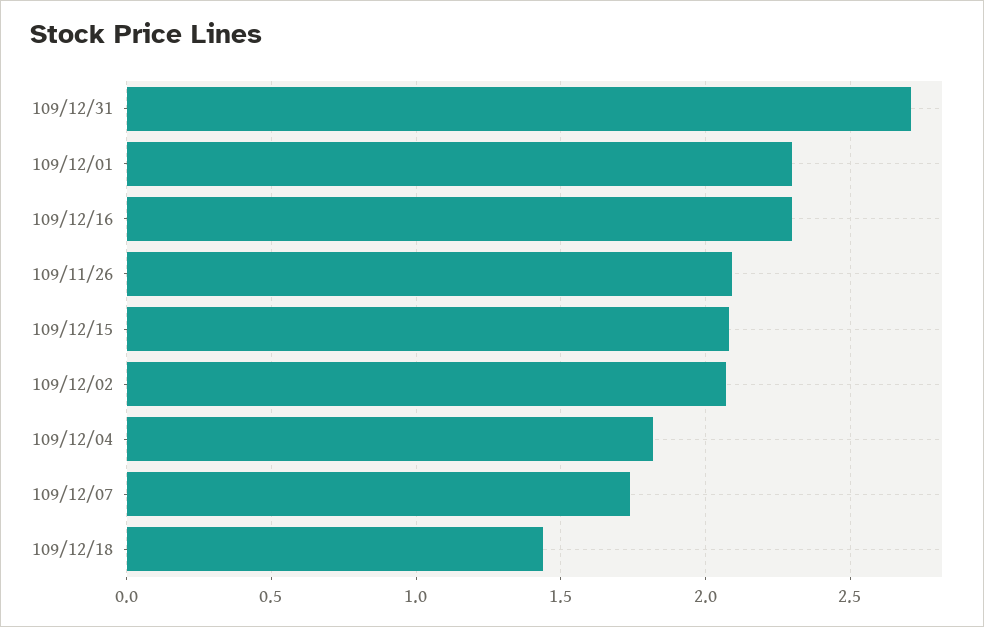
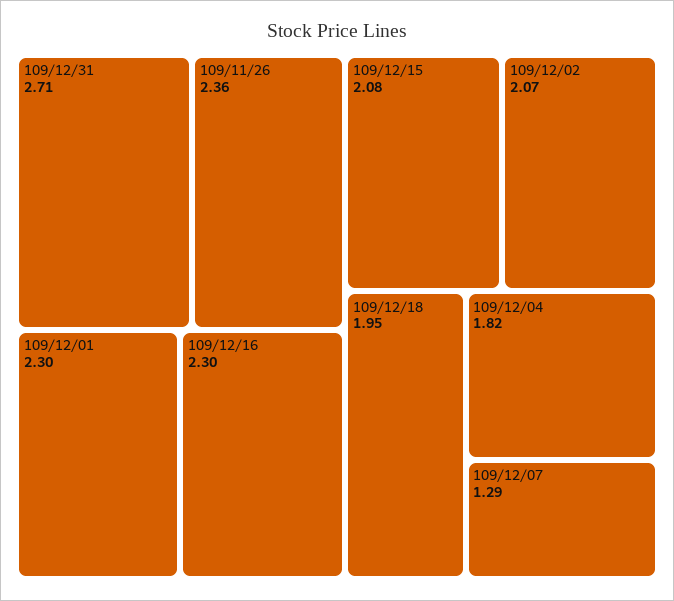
  {
    "109/12/31": 2.71,
    "109/12/01": 2.3,
    "109/12/16": 2.3,
-   "109/11/26": 2.1,
+   "109/11/26": 2.36,
    "109/12/15": 2.08,
    "109/12/02": 2.07,
    "109/12/04": 1.82,
-   "109/12/07": 1.75,
+   "109/12/07": 1.29,
-   "109/12/18": 1.45
+   "109/12/18": 1.95
  }

